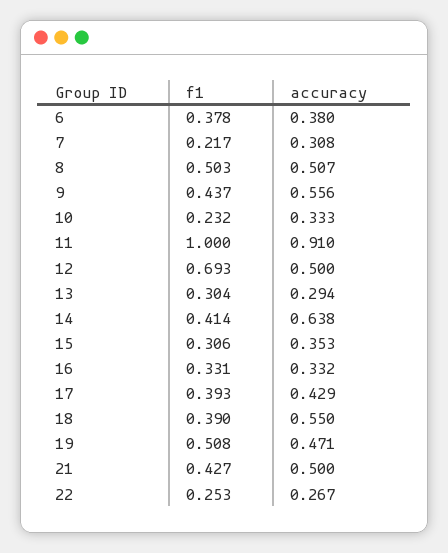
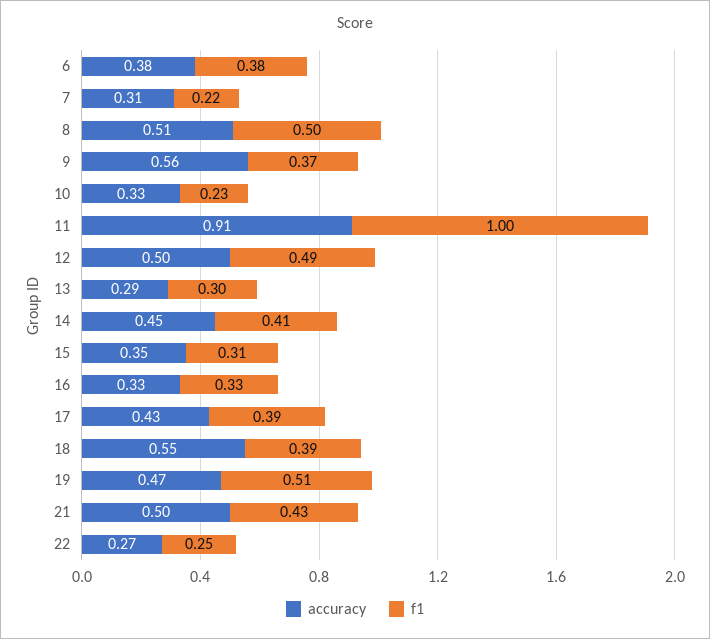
  {
    "f1": {
      "6": 0.378,
      "7": 0.217,
      "8": 0.503,
-     "9": 0.437,
+     "9": 0.37,
      "10": 0.232,
      "11": 1,
-     "12": 0.693,
+     "12": 0.49,
      "13": 0.304,
      "14": 0.414,
      "15": 0.306,
      "16": 0.331,
      "17": 0.393,
      "18": 0.39,
      "19": 0.508,
      "21": 0.427,
      "22": 0.253
    },
    "accuracy": {
      "6": 0.38,
      "7": 0.308,
      "8": 0.507,
      "9": 0.556,
      "10": 0.333,
      "11": 0.91,
      "12": 0.5,
      "13": 0.294,
-     "14": 0.638,
+     "14": 0.45,
      "15": 0.353,
      "16": 0.332,
      "17": 0.429,
      "18": 0.55,
      "19": 0.471,
      "21": 0.5,
      "22": 0.267
    }
  }

